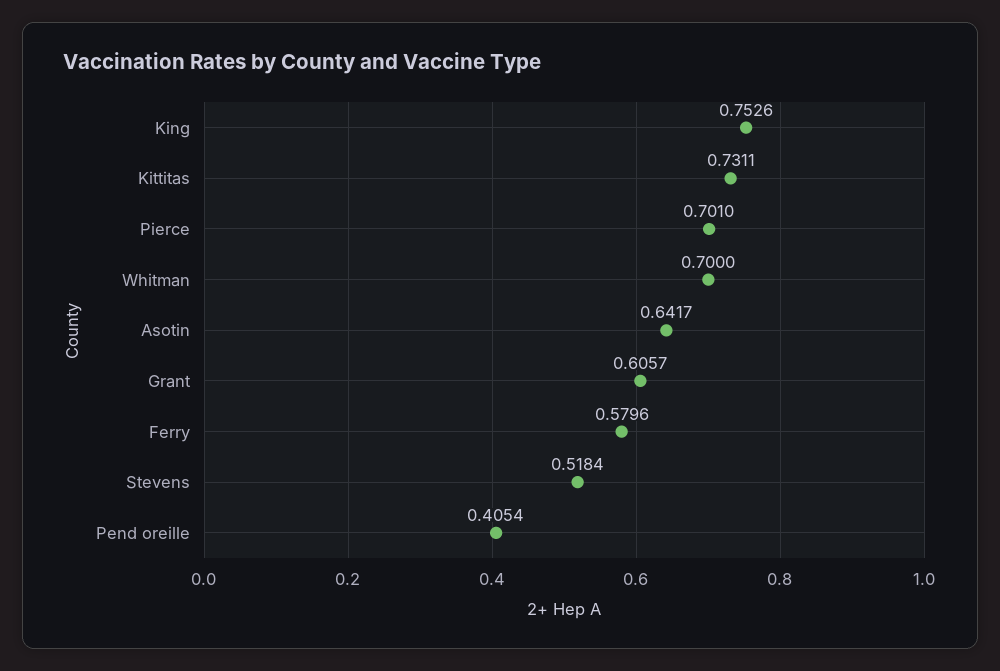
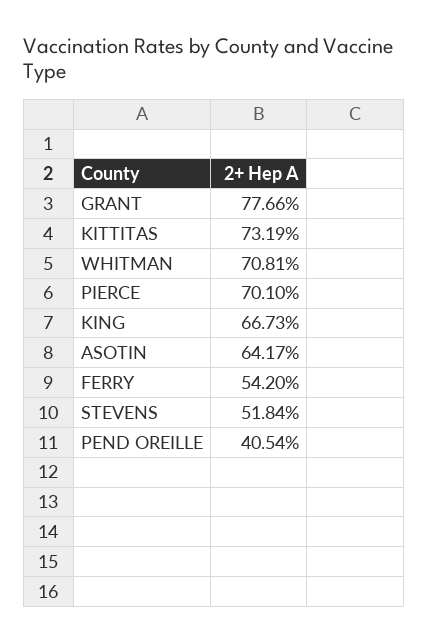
  {
-   "King": 0.7526,
+   "King": 0.6673,
-   "Kittitas": 0.7311,
+   "Kittitas": 0.7319,
    "Pierce": 0.701,
-   "Whitman": 0.7,
+   "Whitman": 0.7081,
    "Asotin": 0.6417,
-   "Grant": 0.6057,
+   "Grant": 0.7766,
-   "Ferry": 0.5796,
+   "Ferry": 0.542,
    "Stevens": 0.5184,
    "Pend oreille": 0.4054
  }

